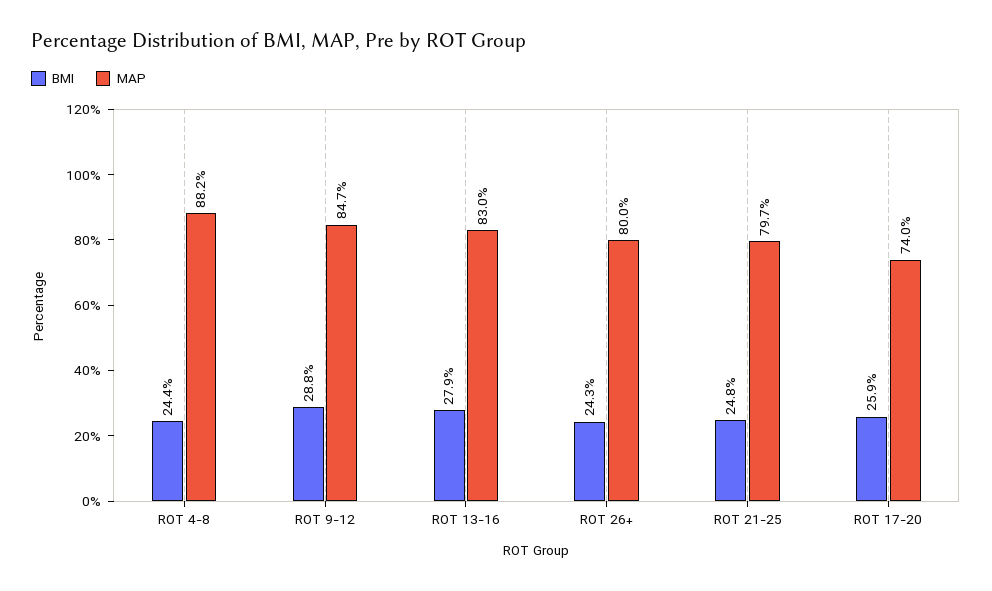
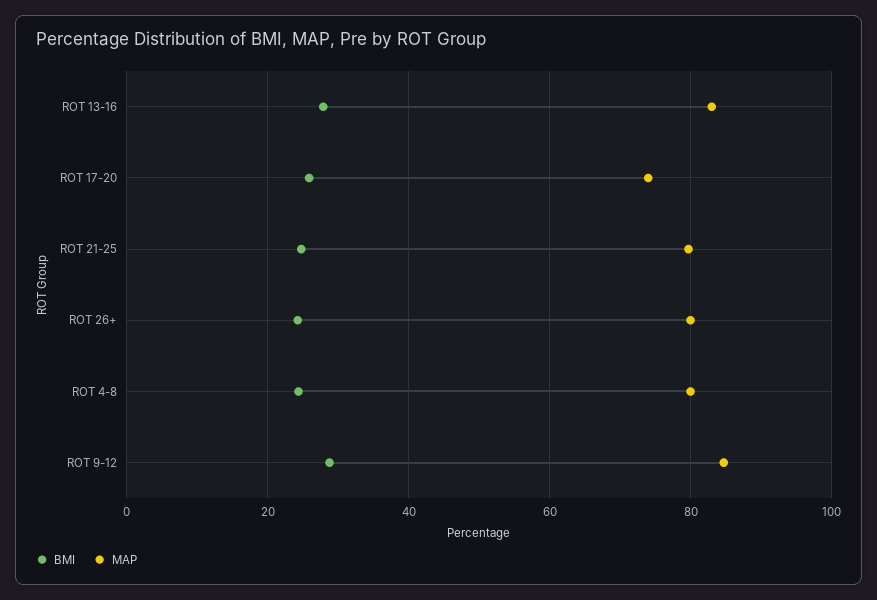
  {
    "BMI": {
      "ROT 4-8": 24.4,
      "ROT 9-12": 28.8,
      "ROT 13-16": 27.9,
      "ROT 26+": 24.3,
      "ROT 21-25": 24.8,
      "ROT 17-20": 25.9
    },
    "MAP": {
-     "ROT 4-8": 88.2,
+     "ROT 4-8": 80,
      "ROT 9-12": 84.7,
      "ROT 13-16": 83,
      "ROT 26+": 80,
      "ROT 21-25": 79.7,
      "ROT 17-20": 74
    }
  }

